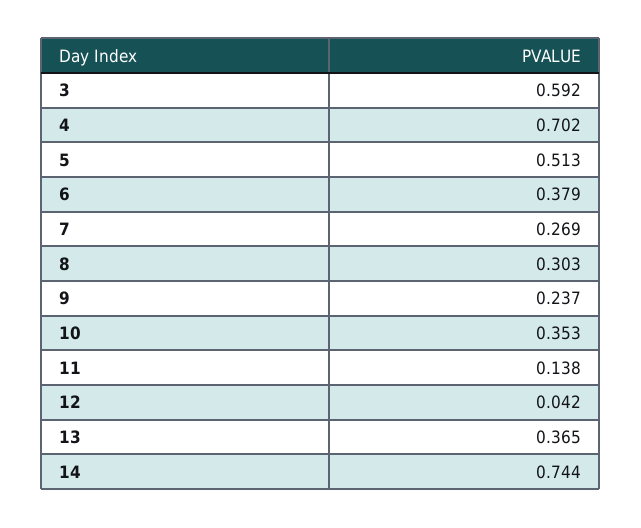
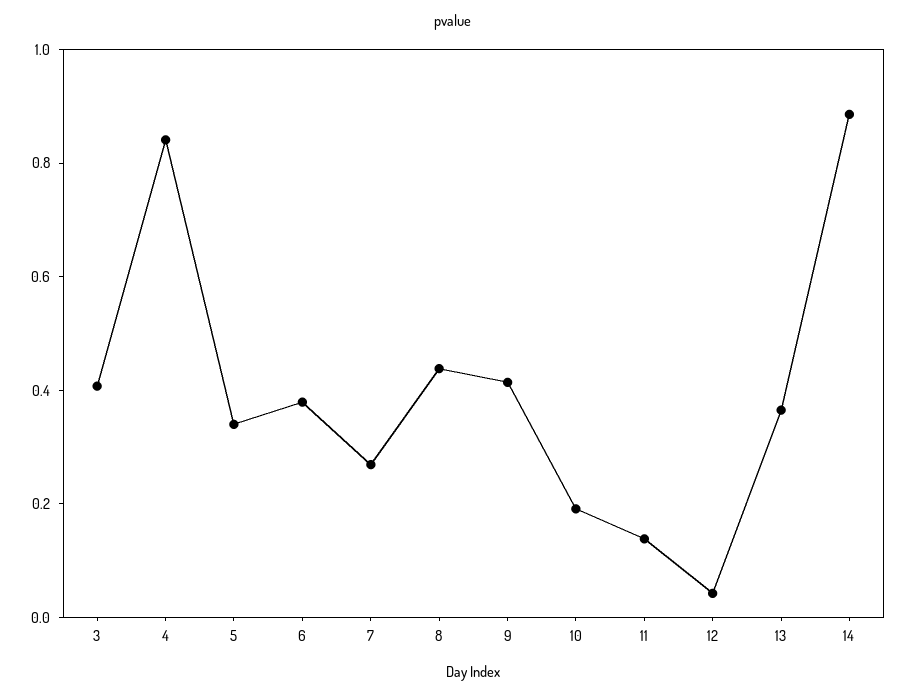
  {
-   "3": 0.592,
+   "3": 0.4,
-   "4": 0.702,
+   "4": 0.85,
-   "5": 0.513,
+   "5": 0.35,
    "6": 0.379,
    "7": 0.269,
-   "8": 0.303,
+   "8": 0.45,
-   "9": 0.237,
+   "9": 0.4,
-   "10": 0.353,
+   "10": 0.2,
    "11": 0.138,
    "12": 0.042,
    "13": 0.365,
-   "14": 0.744
+   "14": 0.9
  }

